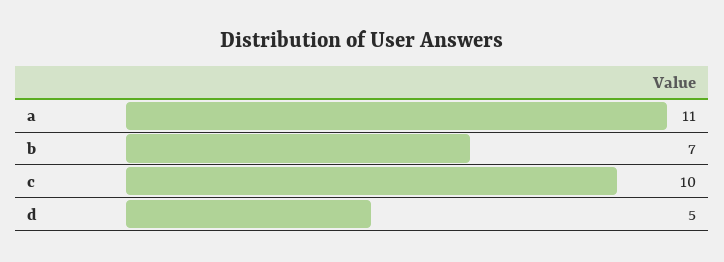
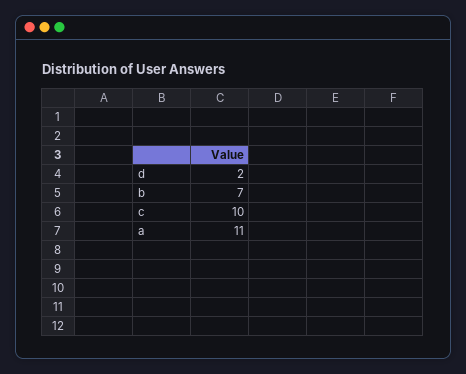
  {
    "a": 11,
    "b": 7,
    "c": 10,
-   "d": 5
+   "d": 2
  }

